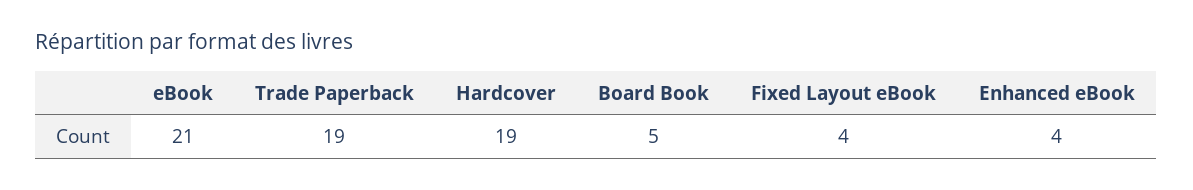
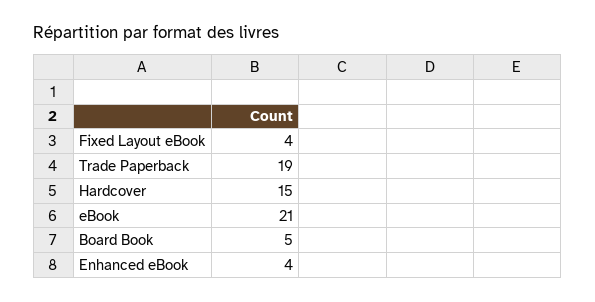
  {
    "eBook": 21,
    "Trade Paperback": 19,
-   "Hardcover": 19,
+   "Hardcover": 15,
    "Board Book": 5,
    "Fixed Layout eBook": 4,
    "Enhanced eBook": 4
  }

